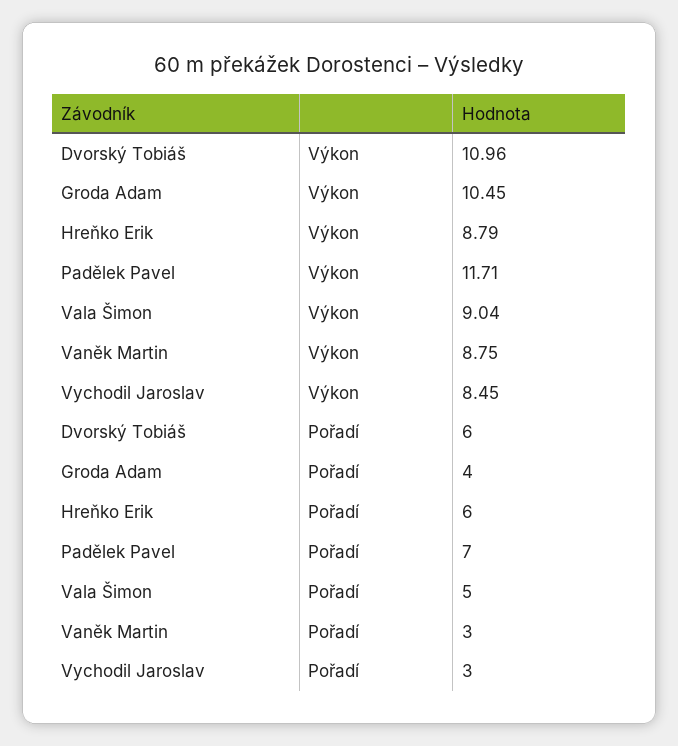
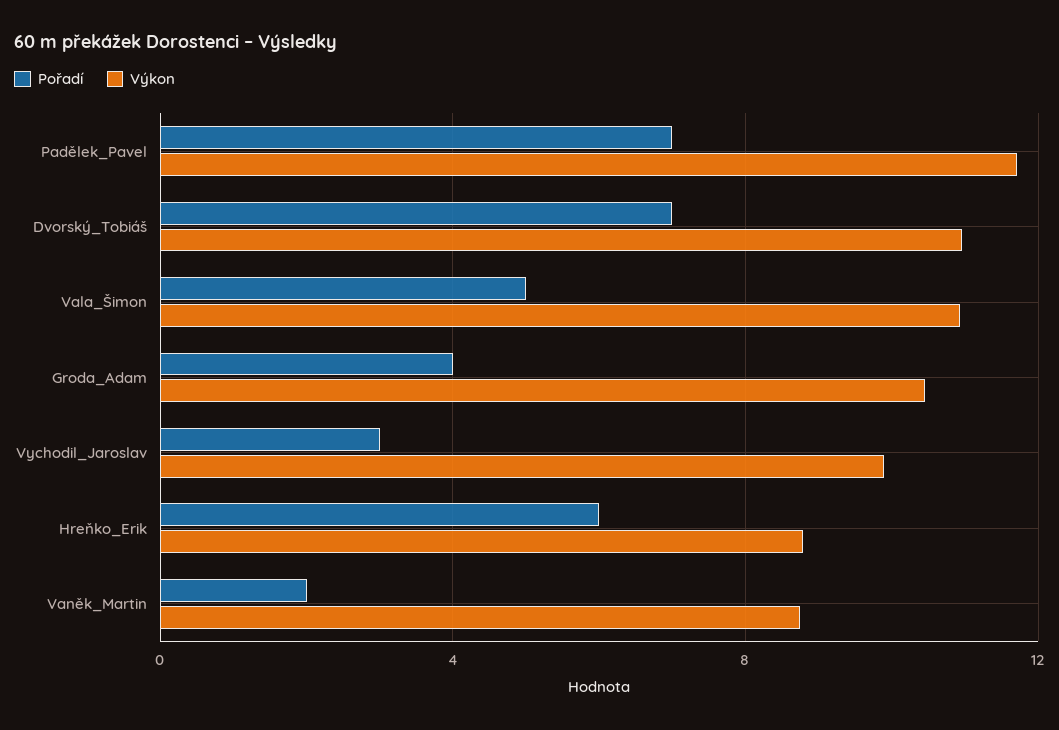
  {
    "Výkon": {
      "Dvorský Tobiáš": 10.96,
      "Groda Adam": 10.45,
      "Hreňko Erik": 8.79,
      "Padělek Pavel": 11.71,
-     "Vala Šimon": 9.04,
+     "Vala Šimon": 11,
      "Vaněk Martin": 8.75,
-     "Vychodil Jaroslav": 8.45
+     "Vychodil Jaroslav": 10
    },
    "Pořadí": {
-     "Dvorský Tobiáš": 6,
+     "Dvorský Tobiáš": 7,
      "Groda Adam": 4,
      "Hreňko Erik": 6,
      "Padělek Pavel": 7,
      "Vala Šimon": 5,
-     "Vaněk Martin": 3,
+     "Vaněk Martin": 2,
      "Vychodil Jaroslav": 3
    }
  }

